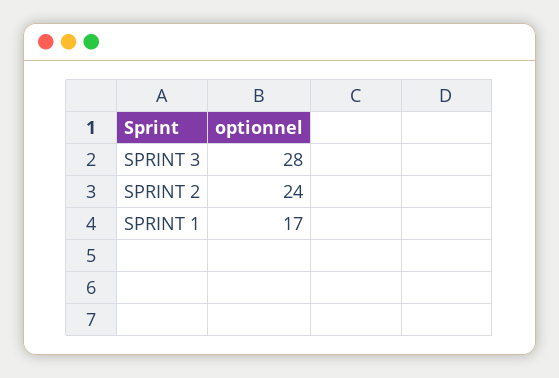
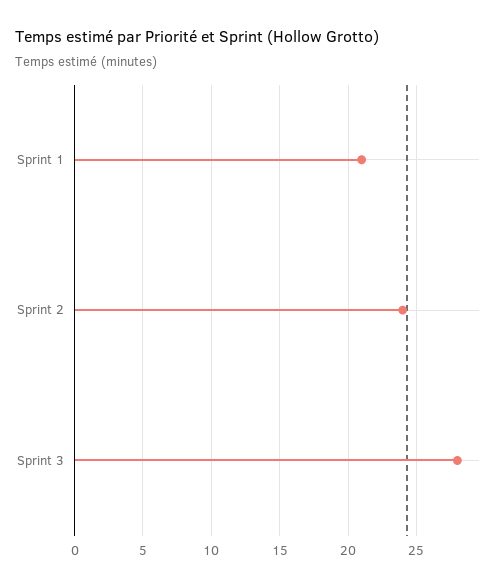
  {
    "SPRINT 3": 28,
    "SPRINT 2": 24,
-   "SPRINT 1": 17
+   "SPRINT 1": 21
  }

